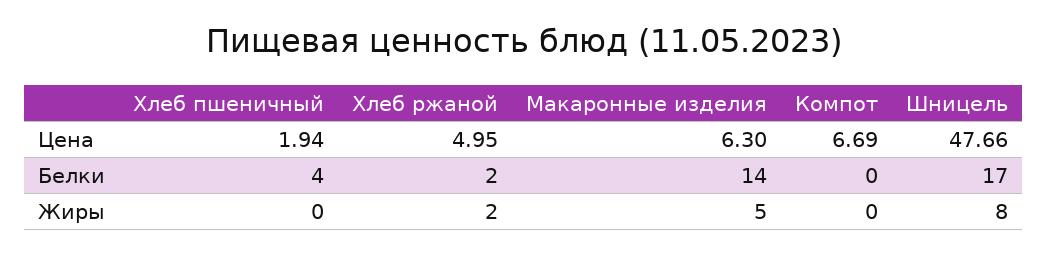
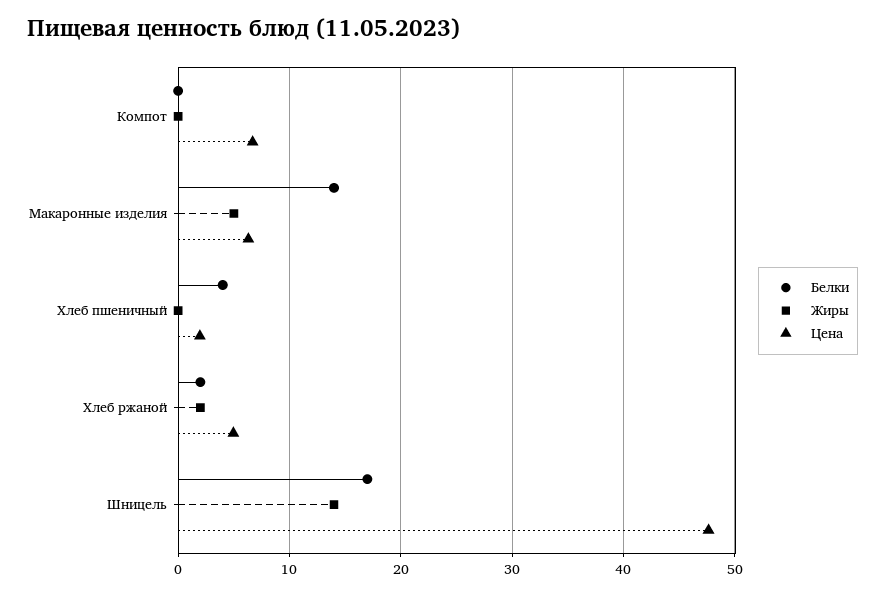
  {
    "Цена": {
      "Хлеб пшеничный": 1.94,
      "Хлеб ржаной": 4.95,
      "Макаронные изделия": 6.3,
      "Компот": 6.69,
      "Шницель": 47.66
    },
    "Белки": {
      "Хлеб пшеничный": 4,
      "Хлеб ржаной": 2,
      "Макаронные изделия": 14,
      "Компот": 0,
      "Шницель": 17
    },
    "Жиры": {
      "Хлеб пшеничный": 0,
      "Хлеб ржаной": 2,
      "Макаронные изделия": 5,
      "Компот": 0,
-     "Шницель": 8
+     "Шницель": 14
    }
  }

